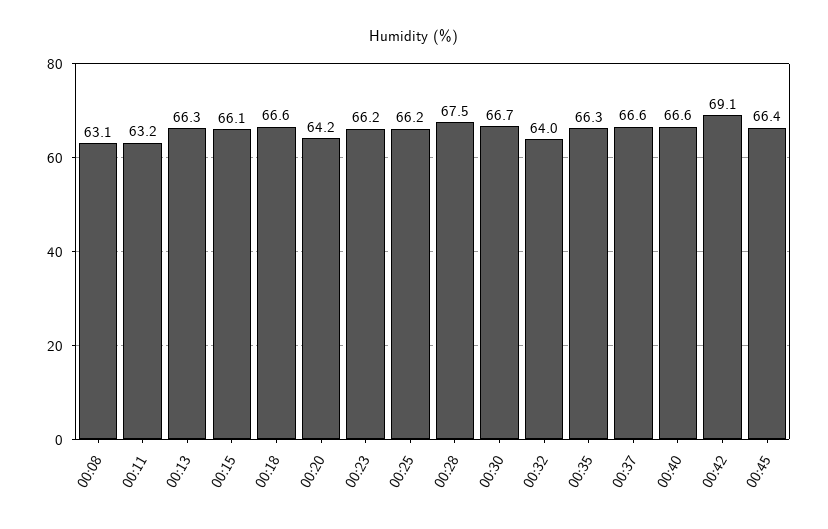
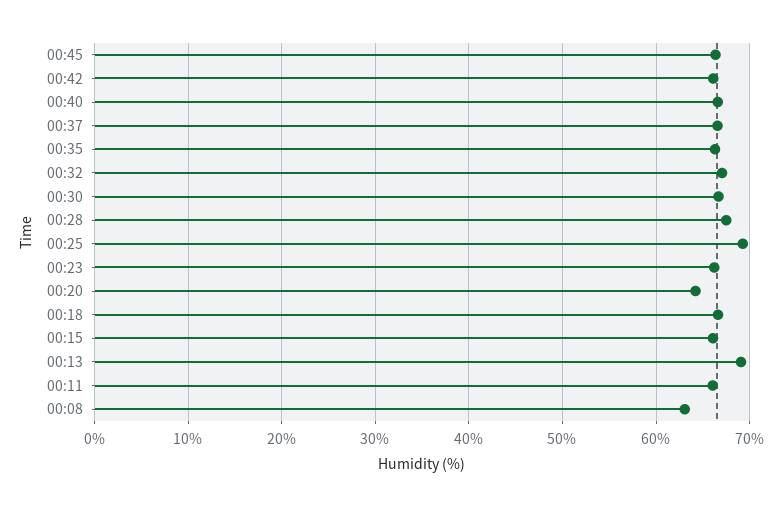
  {
    "00:08": 63.1,
-   "00:11": 63.2,
+   "00:11": 66,
-   "00:13": 66.3,
+   "00:13": 69,
    "00:15": 66.1,
    "00:18": 66.6,
    "00:20": 64.2,
    "00:23": 66.2,
-   "00:25": 66.2,
+   "00:25": 69,
    "00:28": 67.5,
    "00:30": 66.7,
-   "00:32": 64,
+   "00:32": 67,
    "00:35": 66.3,
    "00:37": 66.6,
    "00:40": 66.6,
-   "00:42": 69.1,
+   "00:42": 66,
    "00:45": 66.4
  }

